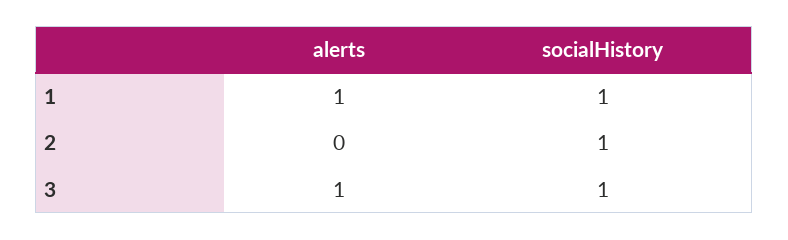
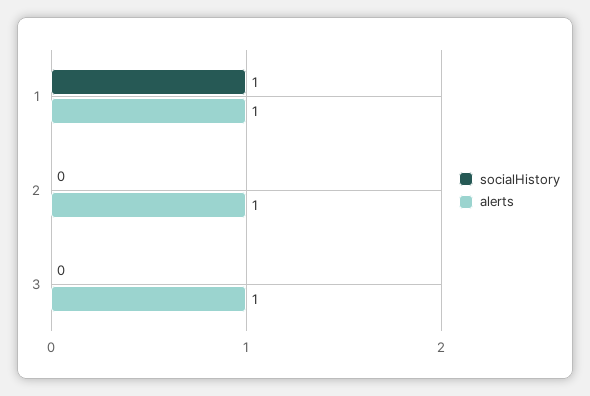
  {
    "alerts": {
      "1": 1,
-     "2": 0,
+     "2": 1,
      "3": 1
    },
    "socialHistory": {
      "1": 1,
-     "2": 1,
+     "2": 0,
-     "3": 1
+     "3": 0
    }
  }

